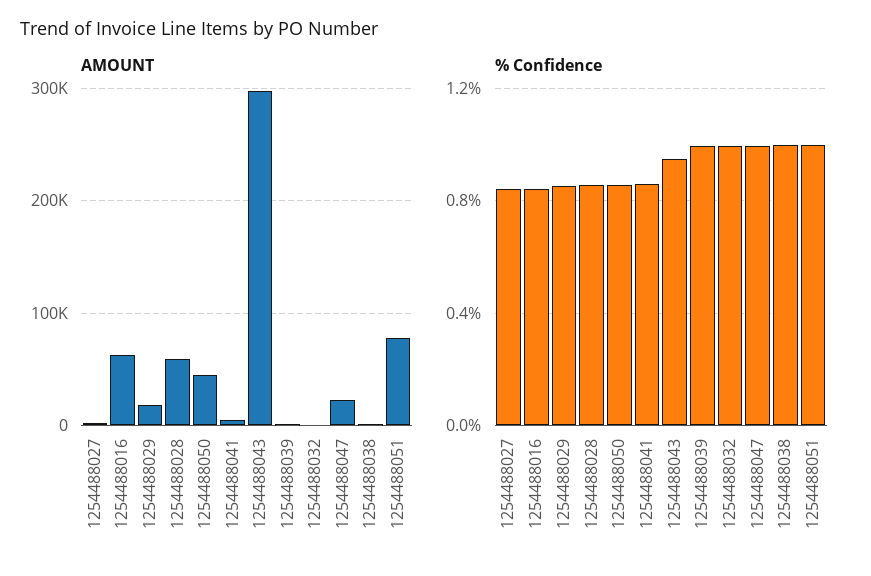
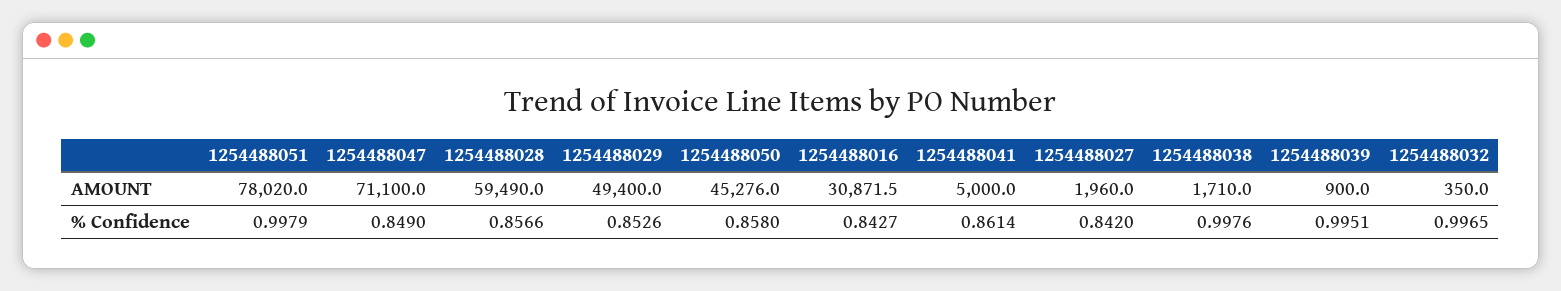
  {
    "AMOUNT": {
      "1254488027": 1960,
-     "1254488016": 60000,
+     "1254488016": 30871.5,
-     "1254488029": 20000,
+     "1254488029": 49400,
      "1254488028": 59490,
      "1254488050": 45276,
      "1254488041": 5000,
-     "1254488043": 300000,
      "1254488039": 900,
      "1254488032": 350,
-     "1254488047": 20000,
+     "1254488047": 71100,
      "1254488038": 1710,
      "1254488051": 78020
    },
    "% Confidence": {
      "1254488027": 0.842,
      "1254488016": 0.8427,
      "1254488029": 0.8526,
      "1254488028": 0.8566,
      "1254488050": 0.858,
      "1254488041": 0.8614,
-     "1254488043": 0.95,
      "1254488039": 0.9951,
      "1254488032": 0.9965,
-     "1254488047": 1,
+     "1254488047": 0.849,
      "1254488038": 0.9976,
      "1254488051": 0.9979
    }
  }

